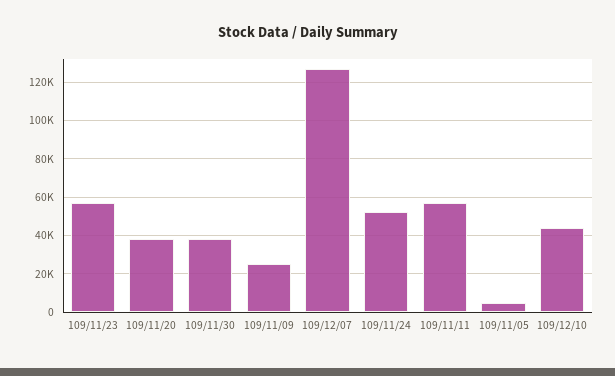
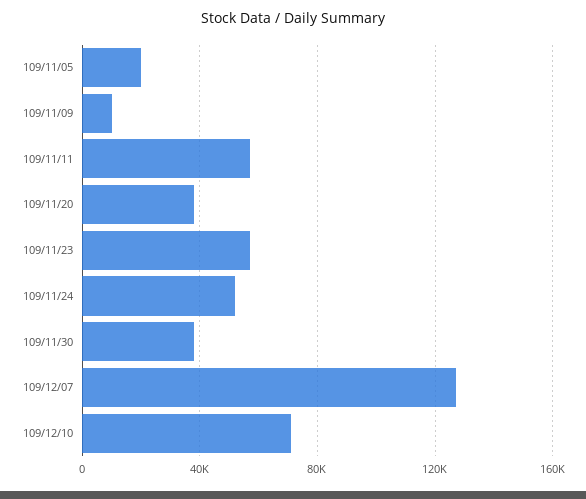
  {
    "109/11/23": 55000,
    "109/11/20": 40000,
    "109/11/30": 40000,
-   "109/11/09": 25000,
+   "109/11/09": 10000,
    "109/12/07": 125000,
    "109/11/24": 50000,
    "109/11/11": 55000,
-   "109/11/05": 5000,
+   "109/11/05": 20000,
-   "109/12/10": 45000
+   "109/12/10": 70000
  }

